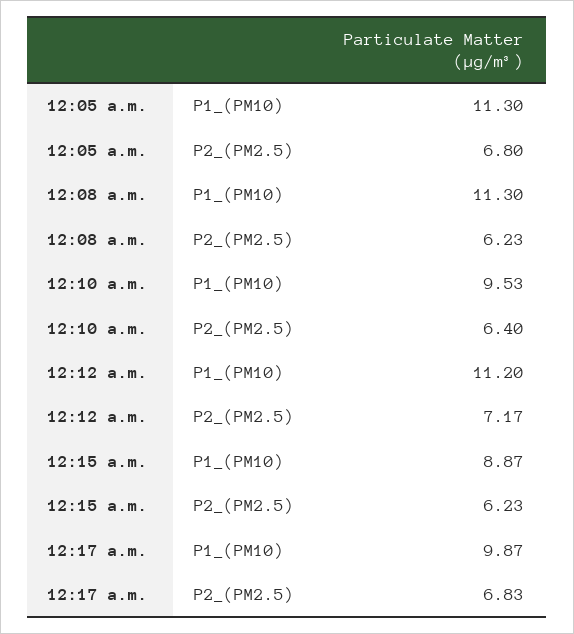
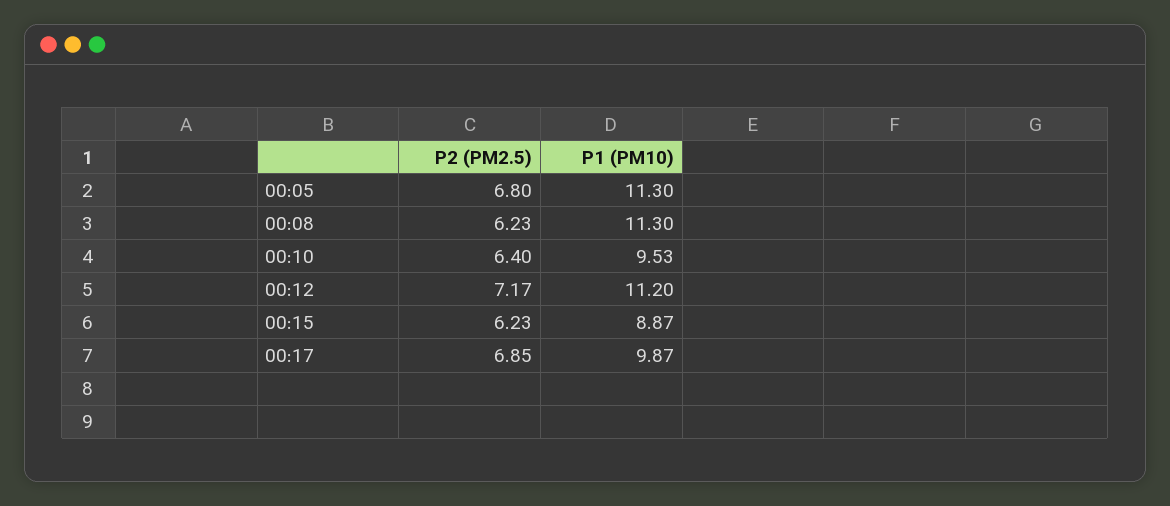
  {
    "12:05 a.m.": {
      "P1_(PM10)": 11.3,
      "P2_(PM2.5)": 6.8
    },
    "12:08 a.m.": {
      "P1_(PM10)": 11.3,
      "P2_(PM2.5)": 6.23
    },
    "12:10 a.m.": {
      "P1_(PM10)": 9.53,
      "P2_(PM2.5)": 6.4
    },
    "12:12 a.m.": {
      "P1_(PM10)": 11.2,
      "P2_(PM2.5)": 7.17
    },
    "12:15 a.m.": {
      "P1_(PM10)": 8.87,
      "P2_(PM2.5)": 6.23
    },
    "12:17 a.m.": {
      "P1_(PM10)": 9.87,
-     "P2_(PM2.5)": 6.83
+     "P2_(PM2.5)": 6.85
    }
  }

